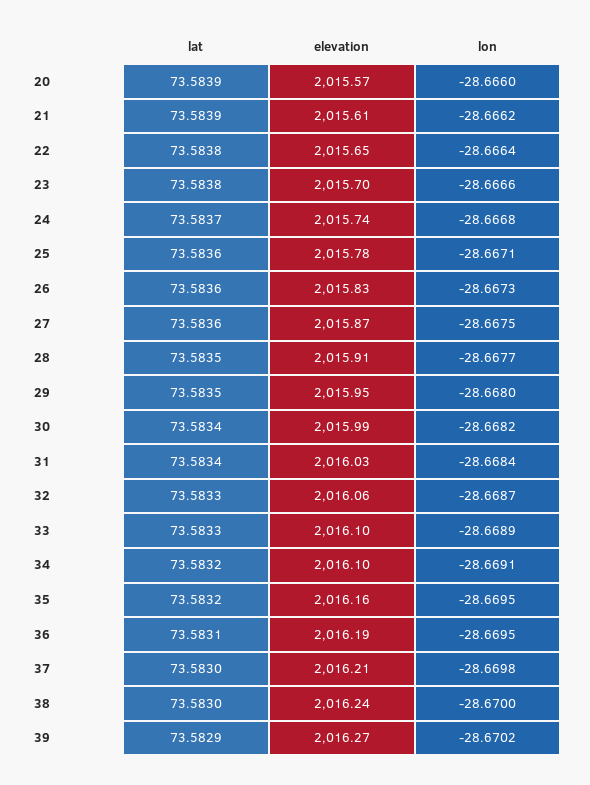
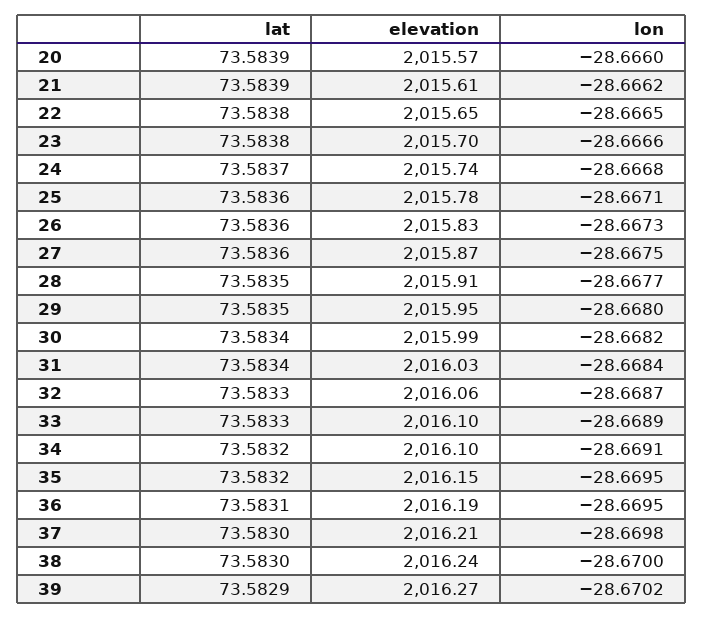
  {
    "lat": {
      "20": 73.5839,
      "21": 73.5839,
      "22": 73.5838,
      "23": 73.5838,
      "24": 73.5837,
      "25": 73.5836,
      "26": 73.5836,
      "27": 73.5836,
      "28": 73.5835,
      "29": 73.5835,
      "30": 73.5834,
      "31": 73.5834,
      "32": 73.5833,
      "33": 73.5833,
      "34": 73.5832,
      "35": 73.5832,
      "36": 73.5831,
      "37": 73.583,
      "38": 73.583,
      "39": 73.5829
    },
    "elevation": {
      "20": 2015.57,
      "21": 2015.61,
      "22": 2015.65,
      "23": 2015.7,
      "24": 2015.74,
      "25": 2015.78,
      "26": 2015.83,
      "27": 2015.87,
      "28": 2015.91,
      "29": 2015.95,
      "30": 2015.99,
      "31": 2016.03,
      "32": 2016.06,
      "33": 2016.1,
      "34": 2016.1,
-     "35": 2016.16,
+     "35": 2016.15,
      "36": 2016.19,
      "37": 2016.21,
      "38": 2016.24,
      "39": 2016.27
    },
    "lon": {
      "20": -28.666,
      "21": -28.6662,
-     "22": -28.6664,
+     "22": -28.6665,
      "23": -28.6666,
      "24": -28.6668,
      "25": -28.6671,
      "26": -28.6673,
      "27": -28.6675,
      "28": -28.6677,
      "29": -28.668,
      "30": -28.6682,
      "31": -28.6684,
      "32": -28.6687,
      "33": -28.6689,
      "34": -28.6691,
      "35": -28.6695,
      "36": -28.6695,
      "37": -28.6698,
      "38": -28.67,
      "39": -28.6702
    }
  }

